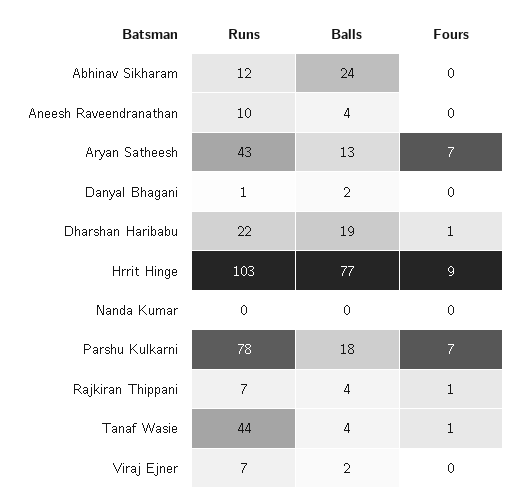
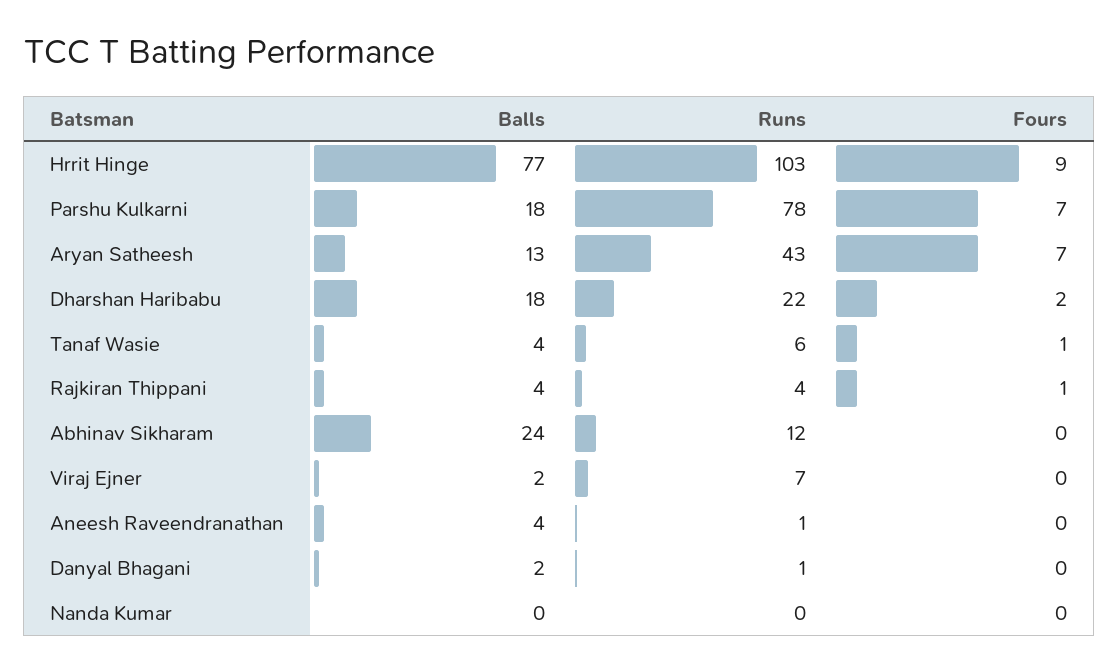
  {
    "Runs": {
      "Abhinav Sikharam": 12,
-     "Aneesh Raveendranathan": 10,
+     "Aneesh Raveendranathan": 1,
      "Aryan Satheesh": 43,
      "Danyal Bhagani": 1,
      "Dharshan Haribabu": 22,
      "Hrrit Hinge": 103,
      "Nanda Kumar": 0,
      "Parshu Kulkarni": 78,
-     "Rajkiran Thippani": 7,
+     "Rajkiran Thippani": 4,
-     "Tanaf Wasie": 44,
+     "Tanaf Wasie": 6,
      "Viraj Ejner": 7
    },
    "Balls": {
      "Abhinav Sikharam": 24,
      "Aneesh Raveendranathan": 4,
      "Aryan Satheesh": 13,
      "Danyal Bhagani": 2,
-     "Dharshan Haribabu": 19,
+     "Dharshan Haribabu": 18,
      "Hrrit Hinge": 77,
      "Nanda Kumar": 0,
      "Parshu Kulkarni": 18,
      "Rajkiran Thippani": 4,
      "Tanaf Wasie": 4,
      "Viraj Ejner": 2
    },
    "Fours": {
      "Abhinav Sikharam": 0,
      "Aneesh Raveendranathan": 0,
      "Aryan Satheesh": 7,
      "Danyal Bhagani": 0,
-     "Dharshan Haribabu": 1,
+     "Dharshan Haribabu": 2,
      "Hrrit Hinge": 9,
      "Nanda Kumar": 0,
      "Parshu Kulkarni": 7,
      "Rajkiran Thippani": 1,
      "Tanaf Wasie": 1,
      "Viraj Ejner": 0
    }
  }

